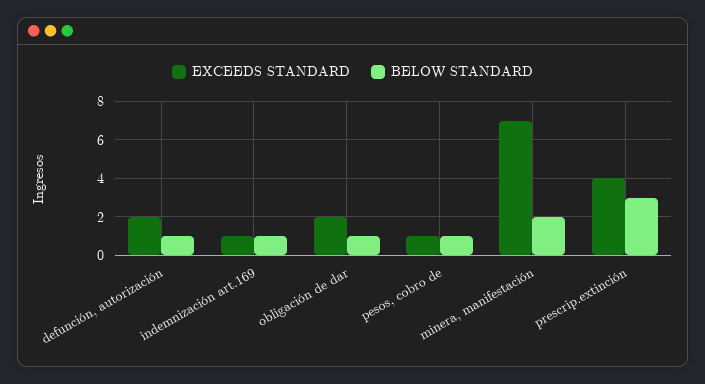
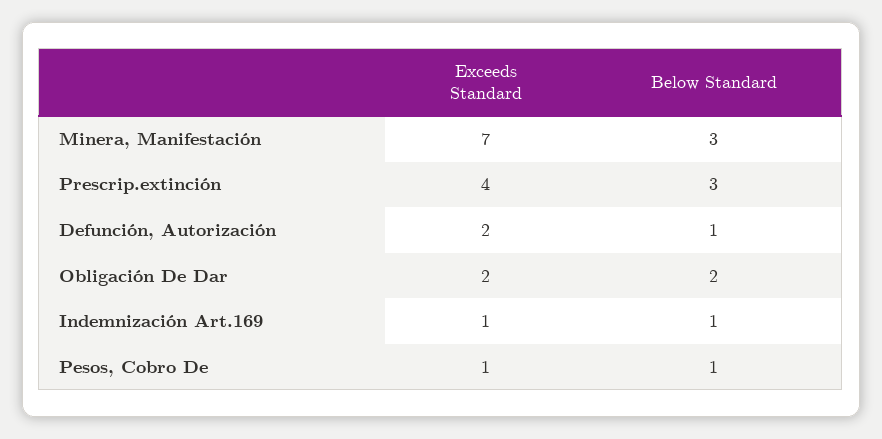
  {
    "EXCEEDS STANDARD": {
      "defunción, autorización": 2,
      "indemnización art.169": 1,
      "obligación de dar": 2,
      "pesos, cobro de": 1,
      "minera, manifestación": 7,
      "prescrip.extinción": 4
    },
    "BELOW STANDARD": {
      "defunción, autorización": 1,
      "indemnización art.169": 1,
-     "obligación de dar": 1,
+     "obligación de dar": 2,
      "pesos, cobro de": 1,
-     "minera, manifestación": 2,
+     "minera, manifestación": 3,
      "prescrip.extinción": 3
    }
  }

